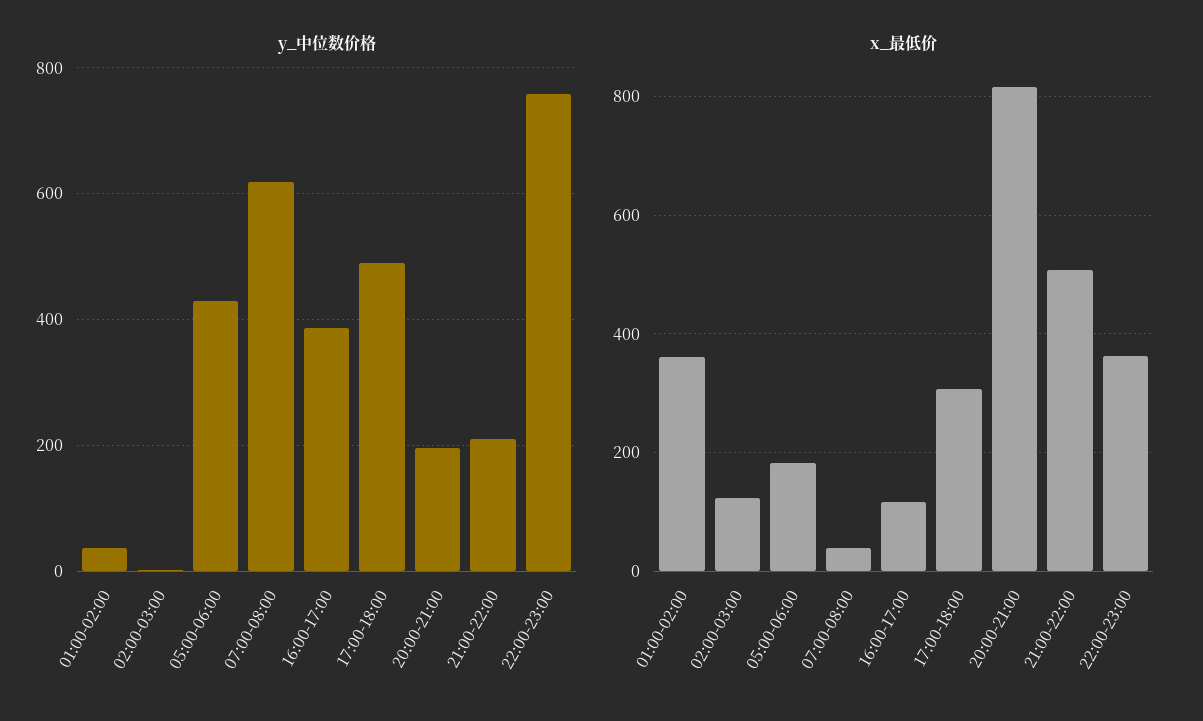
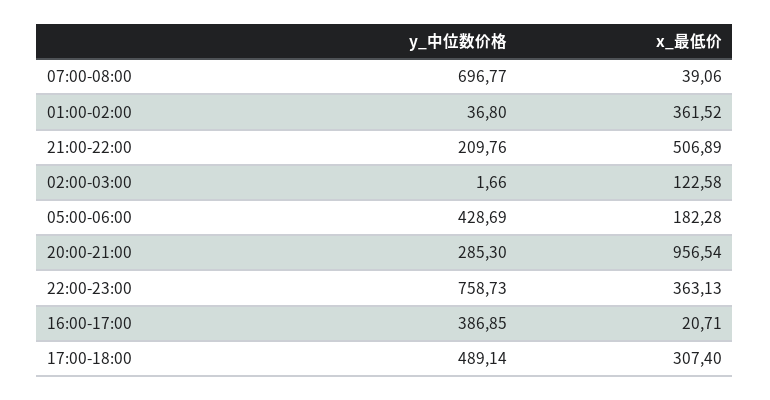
  {
    "y_中位数价格": {
      "01:00-02:00": 36.8,
      "02:00-03:00": 1.66,
      "05:00-06:00": 428.69,
-     "07:00-08:00": 620,
+     "07:00-08:00": 696.77,
      "16:00-17:00": 386.85,
      "17:00-18:00": 489.14,
-     "20:00-21:00": 200,
+     "20:00-21:00": 285.3,
      "21:00-22:00": 209.76,
      "22:00-23:00": 758.73
    },
    "x_最低价": {
      "01:00-02:00": 361.52,
      "02:00-03:00": 122.58,
      "05:00-06:00": 182.28,
      "07:00-08:00": 39.06,
-     "16:00-17:00": 120,
+     "16:00-17:00": 20.71,
      "17:00-18:00": 307.4,
-     "20:00-21:00": 820,
+     "20:00-21:00": 956.54,
      "21:00-22:00": 506.89,
      "22:00-23:00": 363.13
    }
  }

